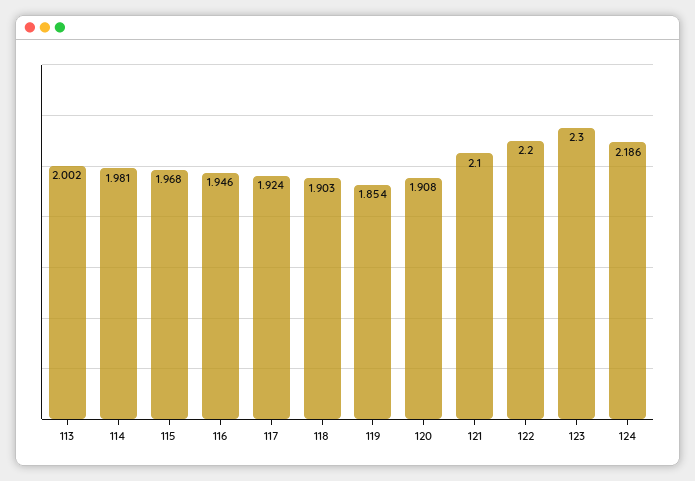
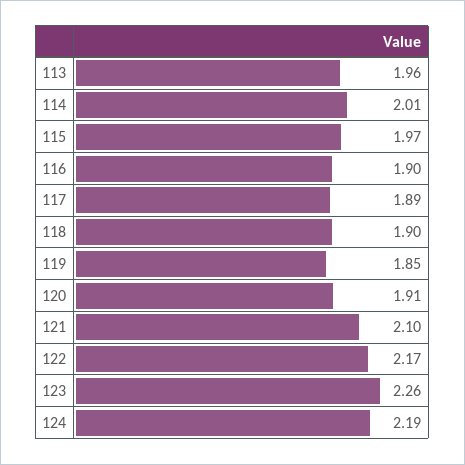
  {
-   "113": 2.002,
+   "113": 1.96,
-   "114": 1.981,
+   "114": 2.01,
    "115": 1.968,
-   "116": 1.946,
+   "116": 1.9,
-   "117": 1.924,
+   "117": 1.89,
    "118": 1.903,
    "119": 1.854,
    "120": 1.908,
    "121": 2.1,
-   "122": 2.2,
+   "122": 2.17,
-   "123": 2.3,
+   "123": 2.26,
    "124": 2.186
  }

